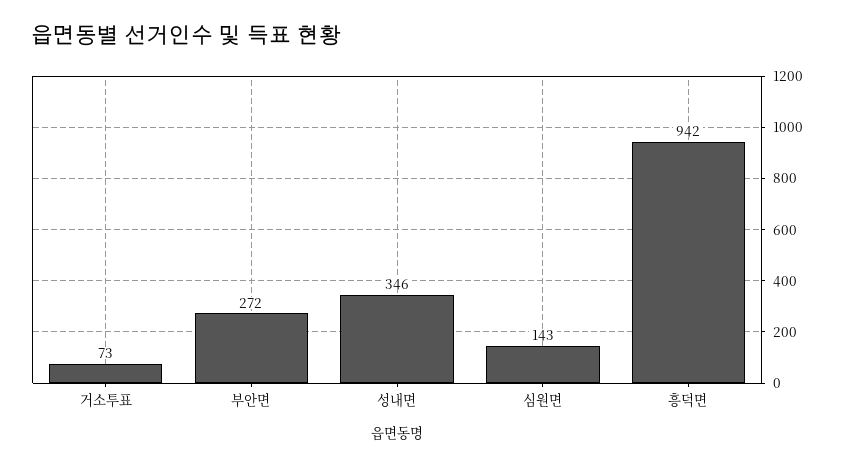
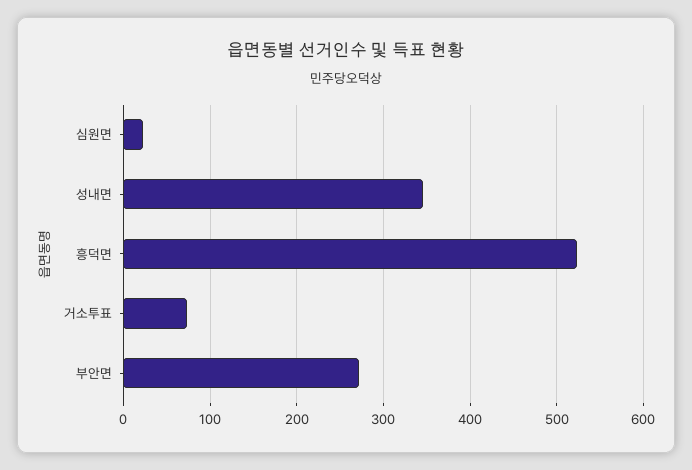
  {
    "거소투표": 73,
    "부안면": 272,
    "성내면": 346,
-   "심원면": 143,
+   "심원면": 20,
-   "흥덕면": 942
+   "흥덕면": 520
  }

